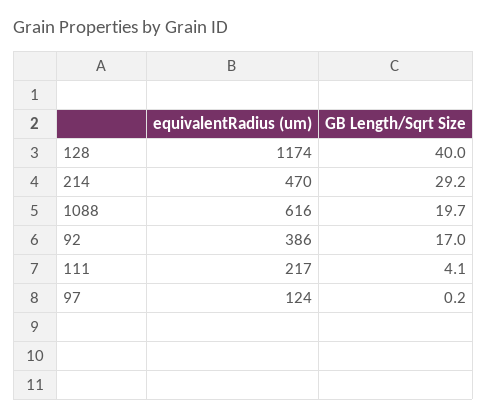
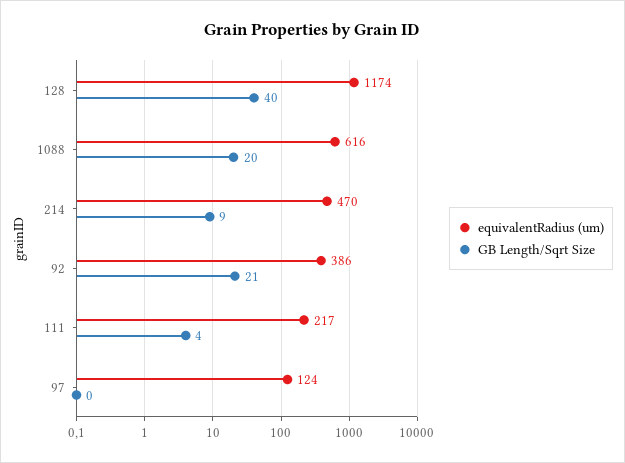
  {
    "equivalentRadius (um)": {
      "128": 1174,
      "214": 470,
      "1088": 616,
      "92": 386,
      "111": 217,
      "97": 124
    },
    "GB Length/Sqrt Size": {
      "128": 40,
-     "214": 29.2,
+     "214": 9,
      "1088": 19.7,
-     "92": 17,
+     "92": 21,
      "111": 4.1,
      "97": 0.2
    }
  }

